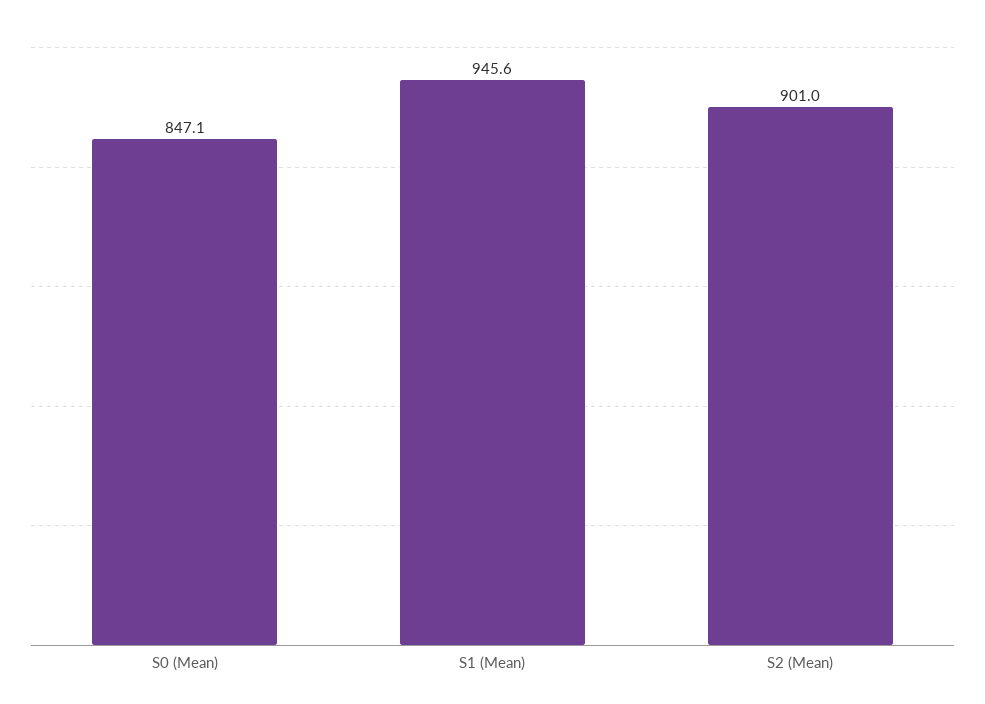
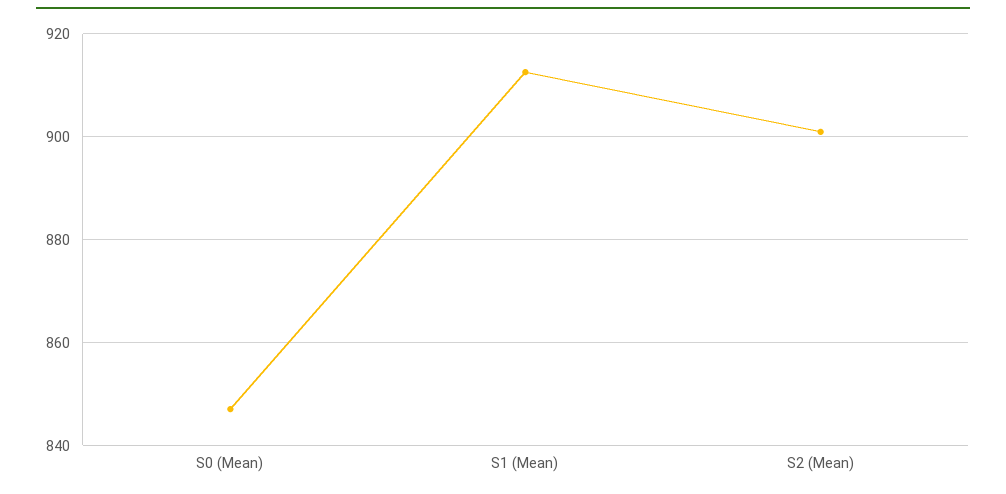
  {
    "S0 (Mean)": 847.1,
-   "S1 (Mean)": 945.6,
+   "S1 (Mean)": 912,
    "S2 (Mean)": 901
  }

